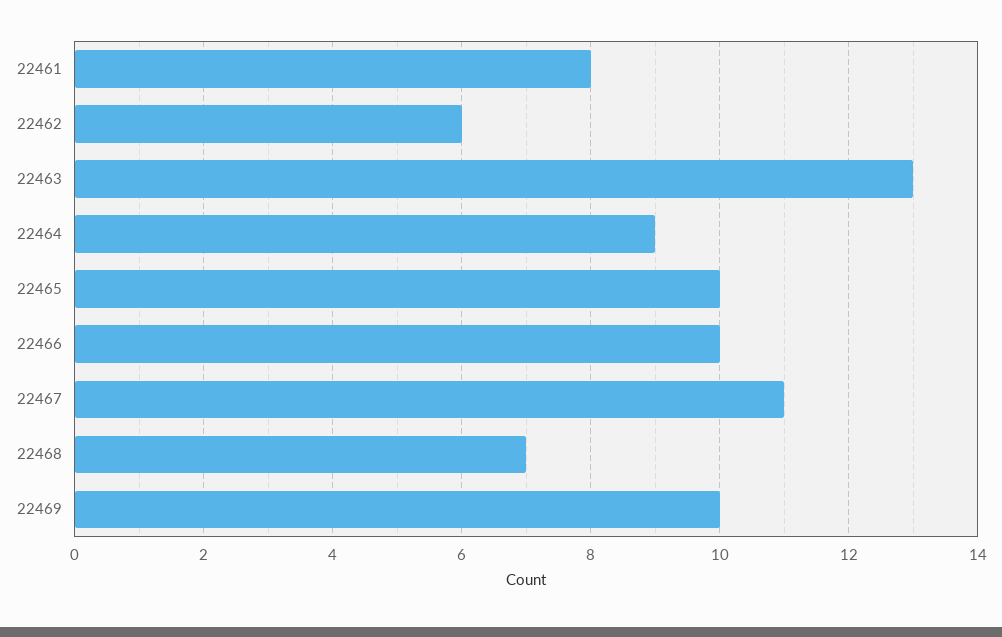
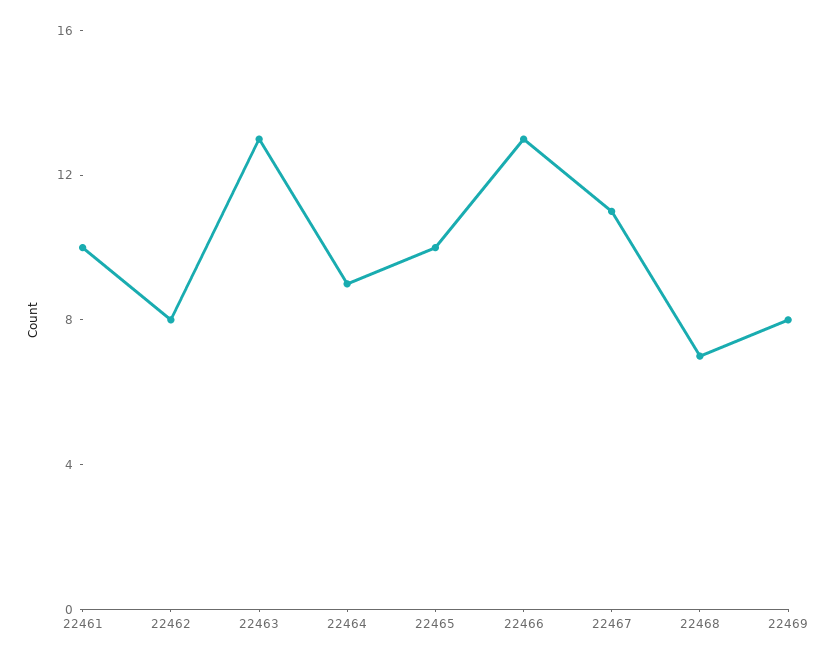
  {
-   "22461": 8,
+   "22461": 10,
-   "22462": 6,
+   "22462": 8,
    "22463": 13,
    "22464": 9,
    "22465": 10,
-   "22466": 10,
+   "22466": 13,
    "22467": 11,
    "22468": 7,
-   "22469": 10
+   "22469": 8
  }

